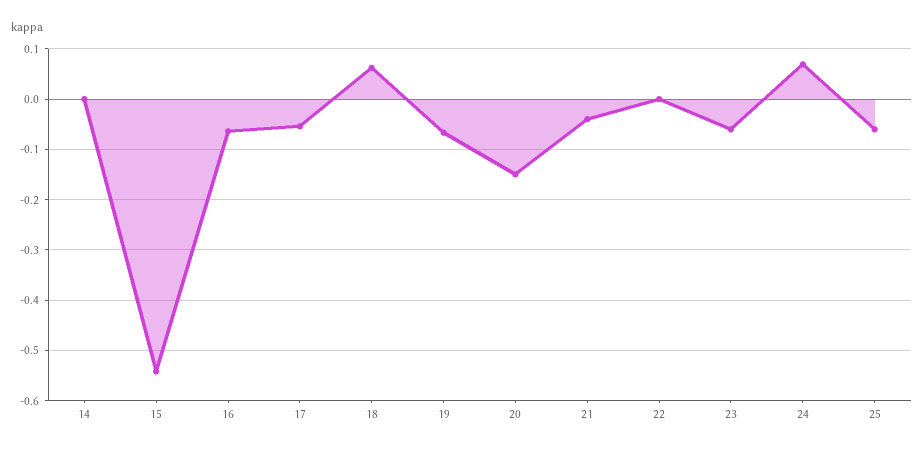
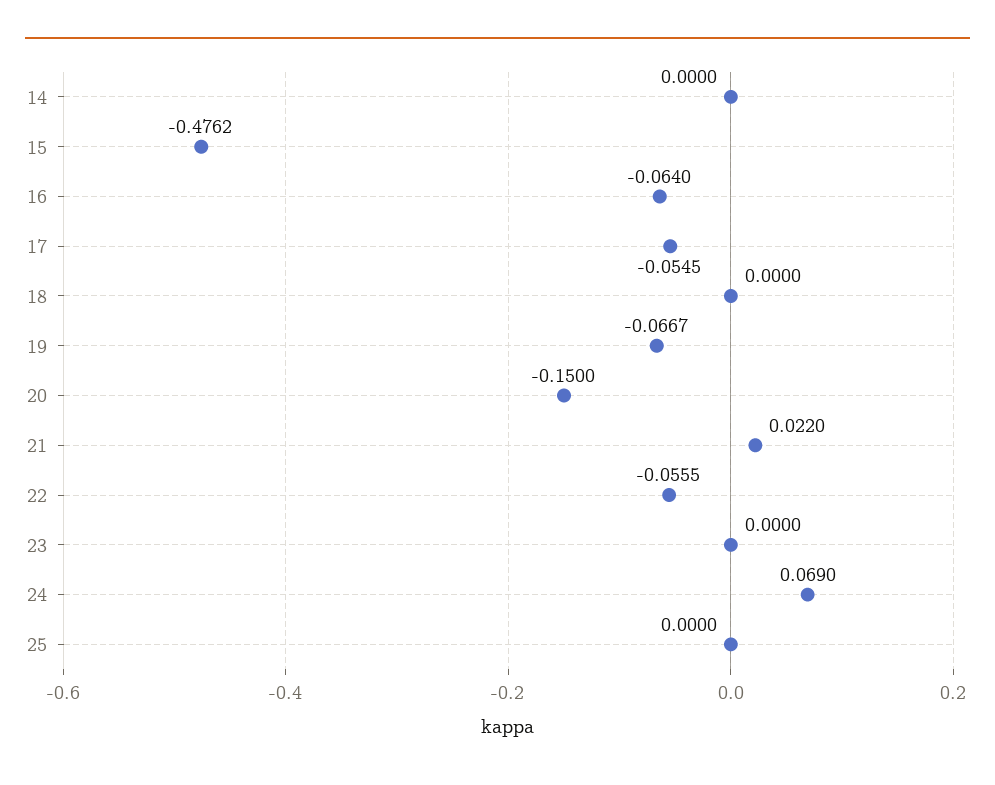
  {
    "14": 0,
-   "15": -0.54,
+   "15": -0.4762,
    "16": -0.064,
    "17": -0.0545,
-   "18": 0.06,
+   "18": 0,
    "19": -0.0667,
    "20": -0.15,
-   "21": -0.04,
+   "21": 0.022,
-   "22": 0,
+   "22": -0.0555,
-   "23": -0.06,
+   "23": 0,
    "24": 0.069,
-   "25": -0.06
+   "25": 0
  }

